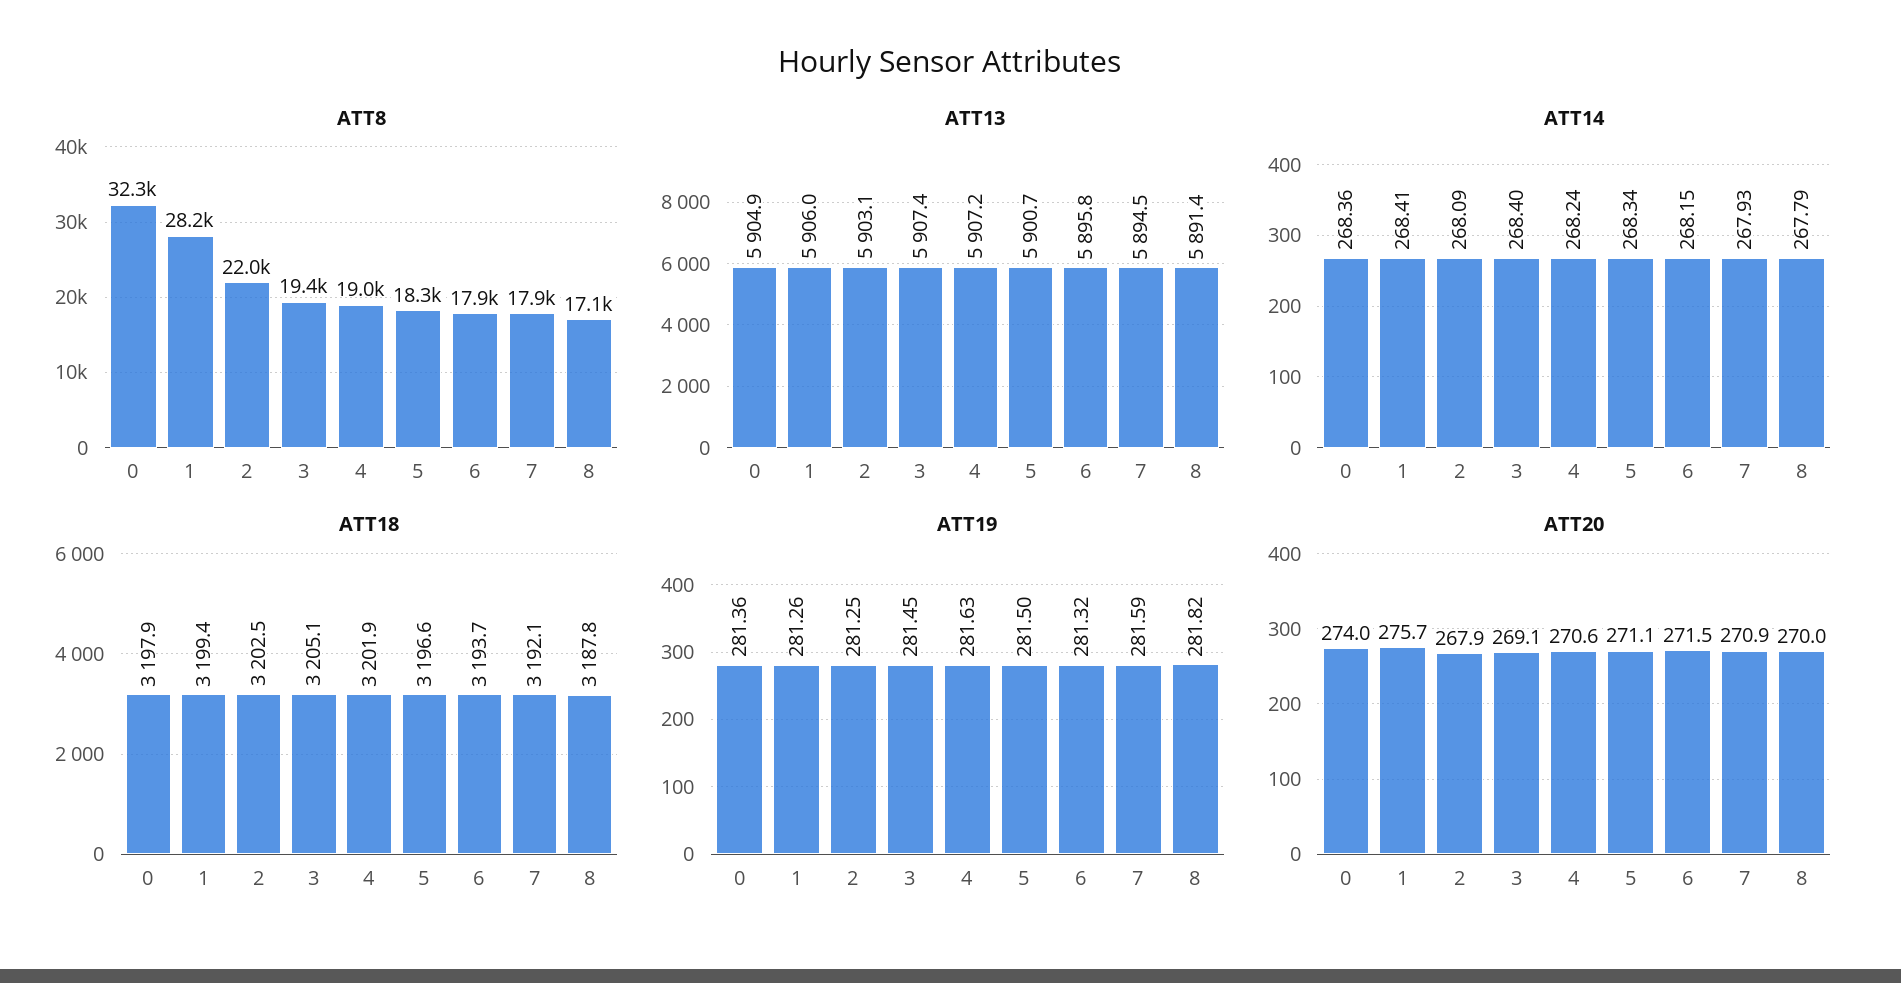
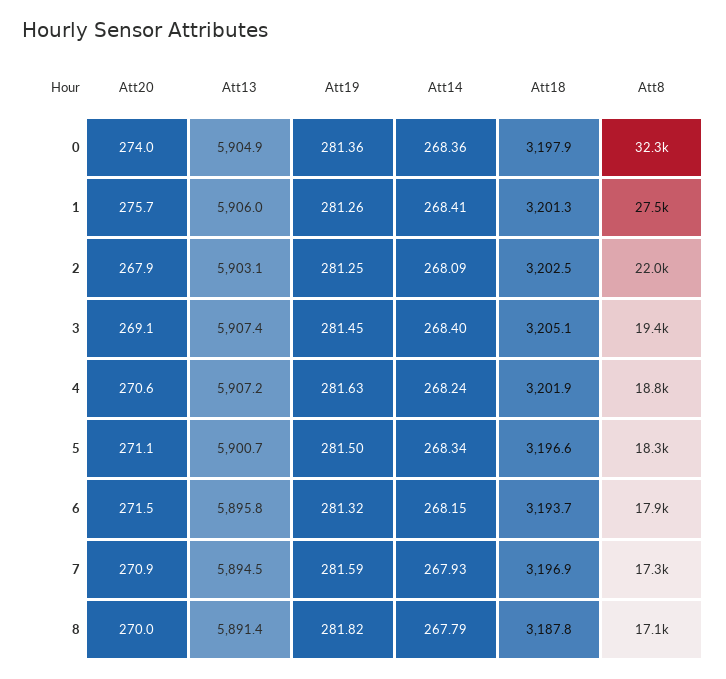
  {
    "ATT8": {
      "0": 32300,
-     "1": 28200,
+     "1": 27500,
      "2": 22000,
      "3": 19400,
-     "4": 19000,
+     "4": 18800,
      "5": 18300,
      "6": 17900,
-     "7": 17900,
+     "7": 17300,
      "8": 17100
    },
    "ATT13": {
      "0": 5904.9,
      "1": 5906,
      "2": 5903.1,
      "3": 5907.4,
      "4": 5907.2,
      "5": 5900.7,
      "6": 5895.8,
      "7": 5894.5,
      "8": 5891.4
    },
    "ATT14": {
      "0": 268.36,
      "1": 268.41,
      "2": 268.09,
      "3": 268.4,
      "4": 268.24,
      "5": 268.34,
      "6": 268.15,
      "7": 267.93,
      "8": 267.79
    },
    "ATT18": {
      "0": 3197.9,
-     "1": 3199.4,
+     "1": 3201.3,
      "2": 3202.5,
      "3": 3205.1,
      "4": 3201.9,
      "5": 3196.6,
      "6": 3193.7,
-     "7": 3192.1,
+     "7": 3196.9,
      "8": 3187.8
    },
    "ATT19": {
      "0": 281.36,
      "1": 281.26,
      "2": 281.25,
      "3": 281.45,
      "4": 281.63,
      "5": 281.5,
      "6": 281.32,
      "7": 281.59,
      "8": 281.82
    },
    "ATT20": {
      "0": 274,
      "1": 275.7,
      "2": 267.9,
      "3": 269.1,
      "4": 270.6,
      "5": 271.1,
      "6": 271.5,
      "7": 270.9,
      "8": 270
    }
  }

